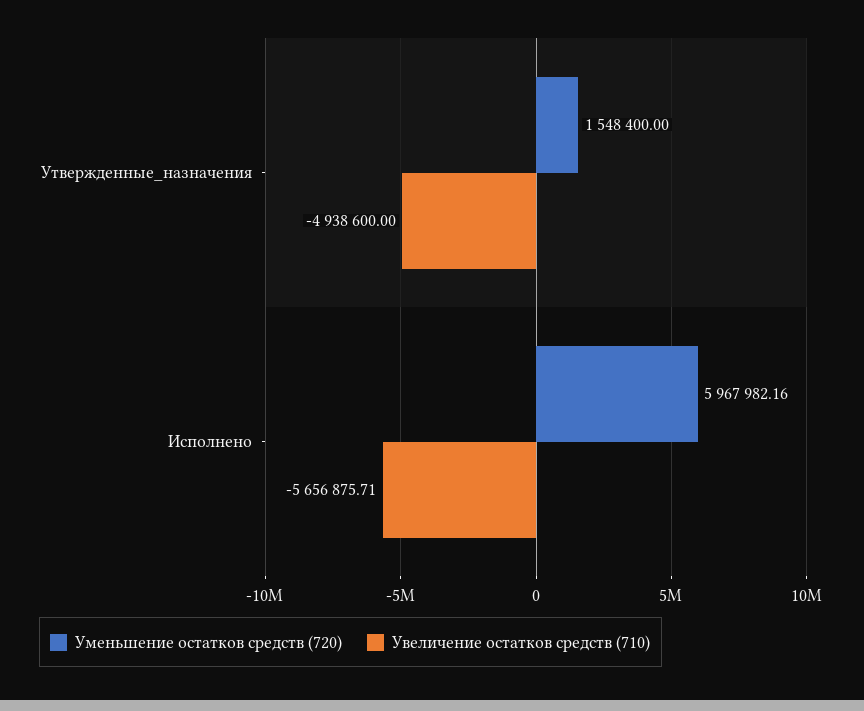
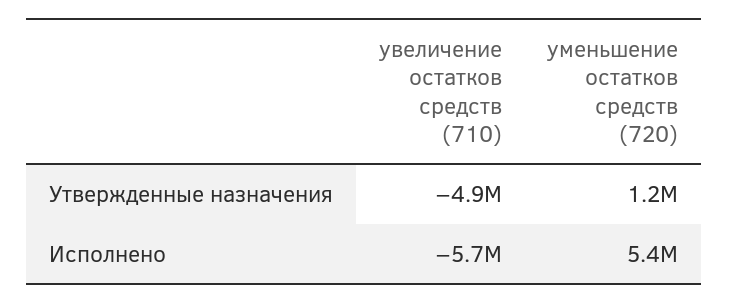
  {
    "Уменьшение остатков средств (720)": {
-     "Утвержденные_назначения": 1548400,
+     "Утвержденные_назначения": 1200000,
-     "Исполнено": 5967982.16
+     "Исполнено": 5400000
    },
    "Увеличение остатков средств (710)": {
      "Утвержденные_назначения": -4938600,
      "Исполнено": -5656875.71
    }
  }

